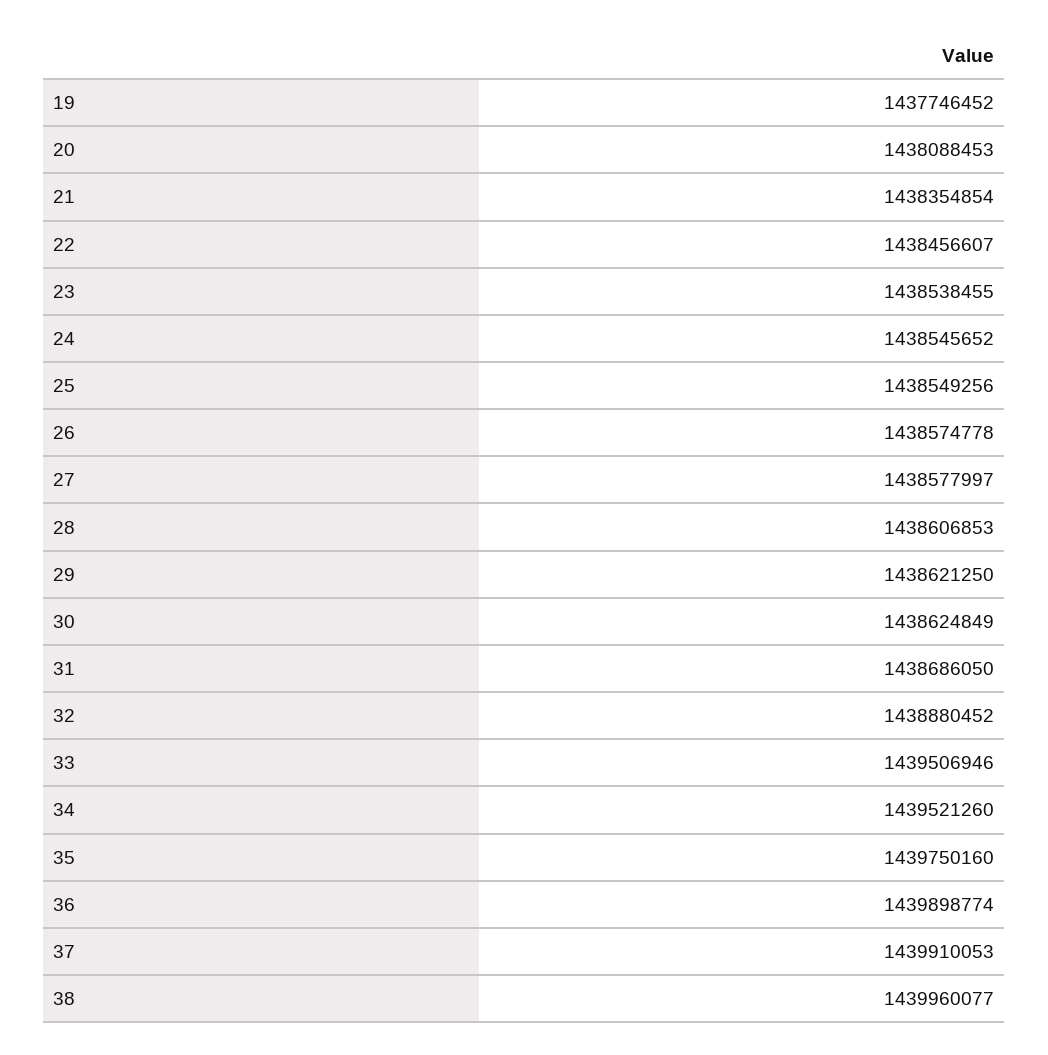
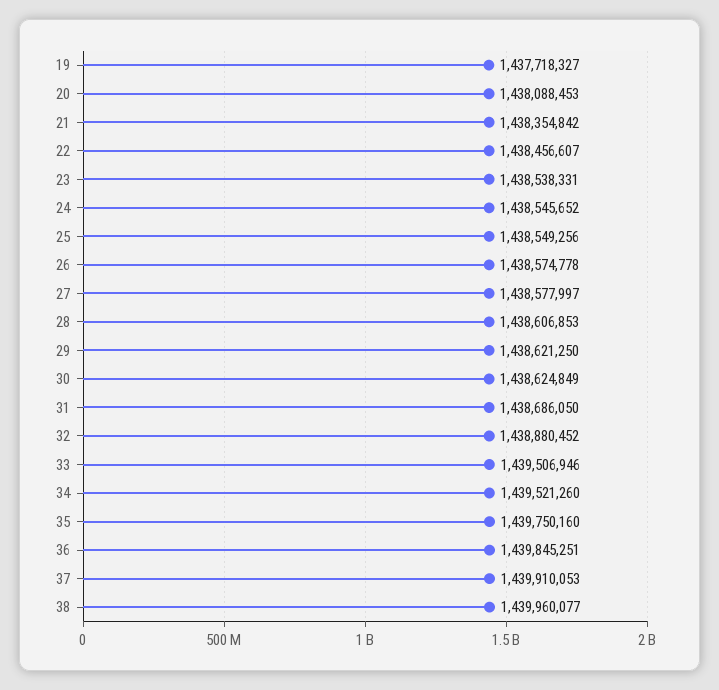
  {
-   "19": 1437746452,
+   "19": 1437718327,
    "20": 1438088453,
-   "21": 1438354854,
+   "21": 1438354842,
    "22": 1438456607,
-   "23": 1438538455,
+   "23": 1438538331,
    "24": 1438545652,
    "25": 1438549256,
    "26": 1438574778,
    "27": 1438577997,
    "28": 1438606853,
    "29": 1438621250,
    "30": 1438624849,
    "31": 1438686050,
    "32": 1438880452,
    "33": 1439506946,
    "34": 1439521260,
    "35": 1439750160,
-   "36": 1439898774,
+   "36": 1439845251,
    "37": 1439910053,
    "38": 1439960077
  }

